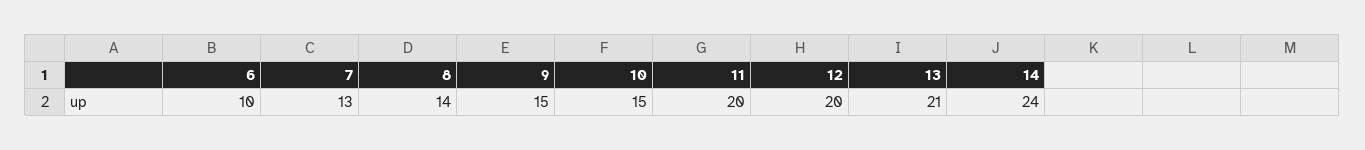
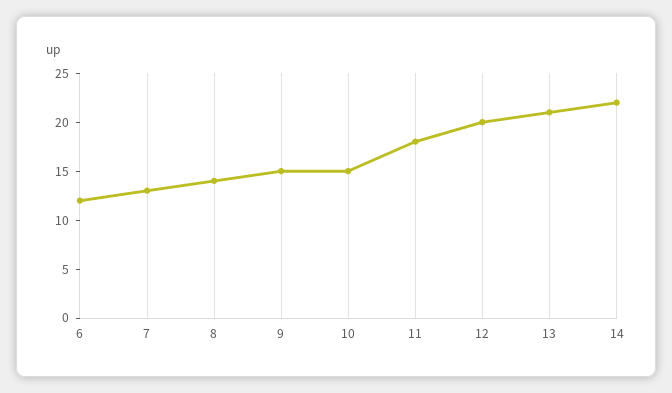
  {
-   "6": 10,
+   "6": 12,
    "7": 13,
    "8": 14,
    "9": 15,
    "10": 15,
-   "11": 20,
+   "11": 18,
    "12": 20,
    "13": 21,
-   "14": 24
+   "14": 22
  }

